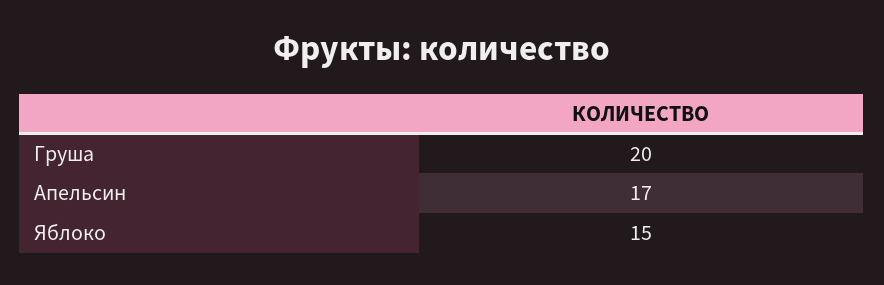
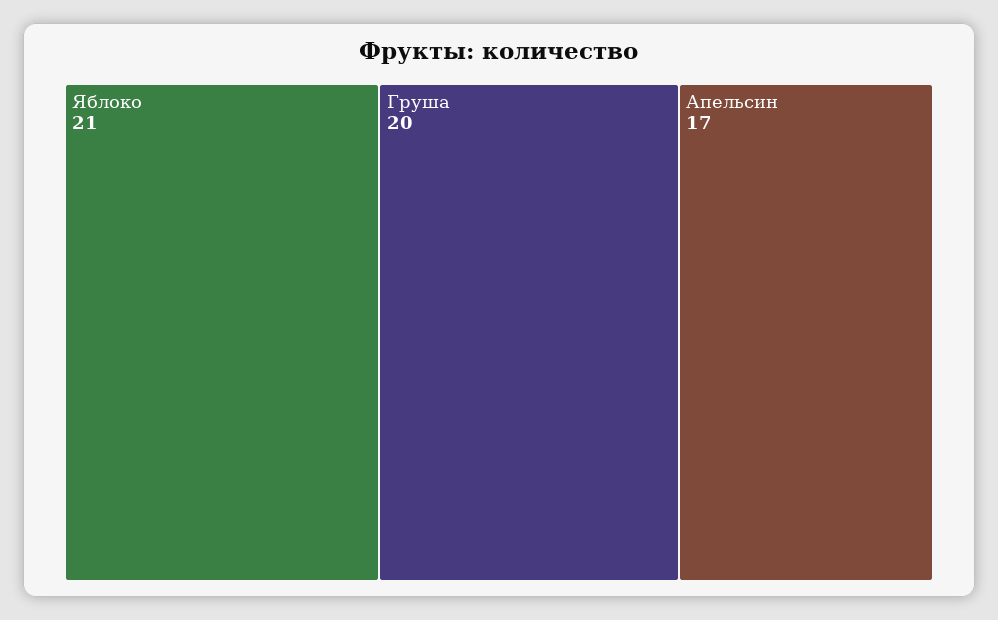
  {
    "Груша": 20,
    "Апельсин": 17,
-   "Яблоко": 15
+   "Яблоко": 21
  }

